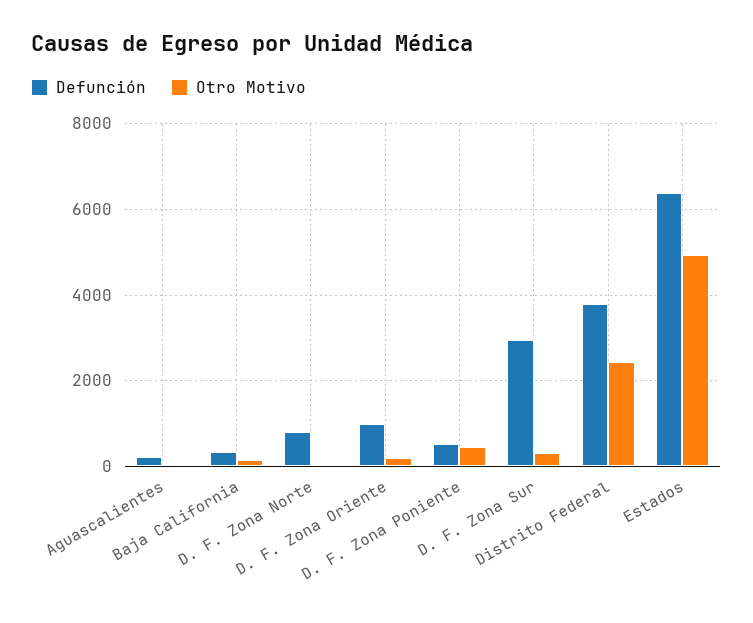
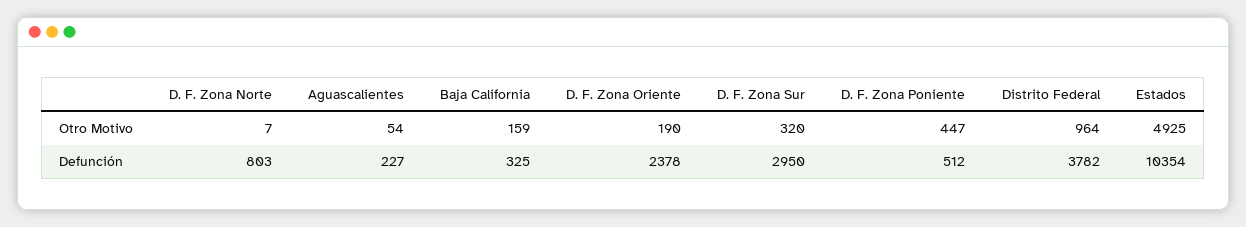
  {
    "Defunción": {
      "Aguascalientes": 227,
      "Baja California": 325,
      "D. F. Zona Norte": 803,
-     "D. F. Zona Oriente": 1000,
+     "D. F. Zona Oriente": 2378,
      "D. F. Zona Poniente": 512,
      "D. F. Zona Sur": 2950,
      "Distrito Federal": 3782,
-     "Estados": 6400
+     "Estados": 10354
    },
    "Otro Motivo": {
      "Aguascalientes": 54,
      "Baja California": 159,
      "D. F. Zona Norte": 7,
      "D. F. Zona Oriente": 190,
      "D. F. Zona Poniente": 447,
      "D. F. Zona Sur": 320,
-     "Distrito Federal": 2400,
+     "Distrito Federal": 964,
      "Estados": 4925
    }
  }

